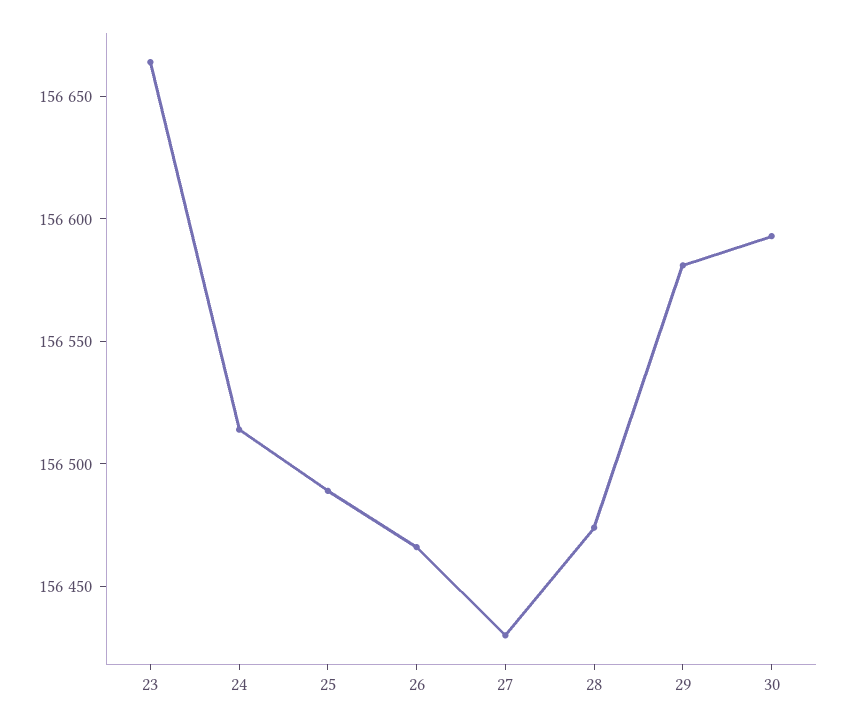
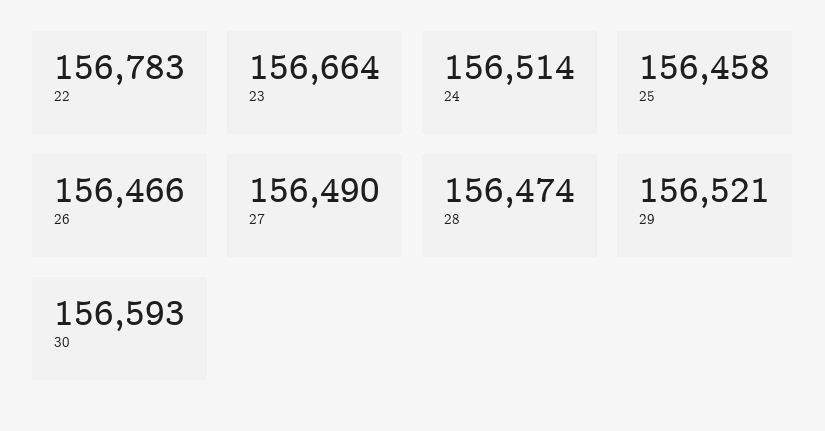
  {
    "23": 156664,
    "24": 156514,
-   "25": 156490,
+   "25": 156458,
    "26": 156466,
-   "27": 156430,
+   "27": 156490,
    "28": 156474,
-   "29": 156580,
+   "29": 156521,
-   "30": 156593
+   "30": 156593,
+   "22": 156783
  }

